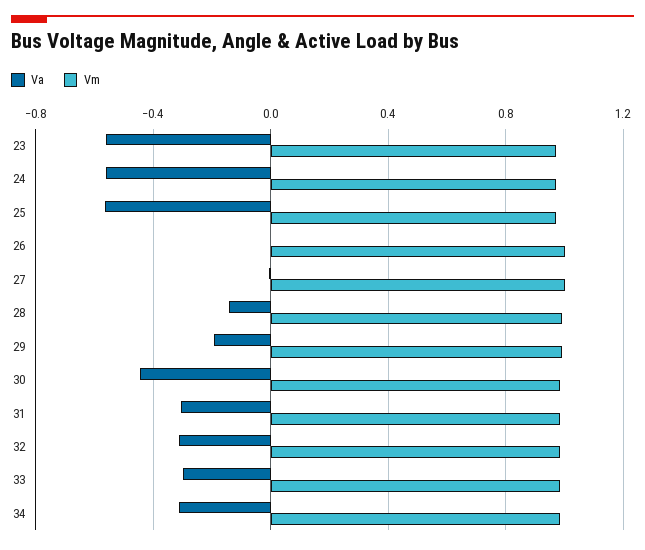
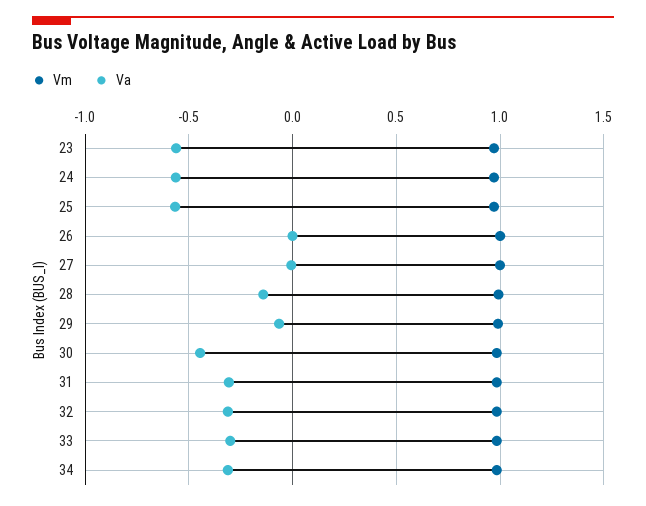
  {
    "Va": {
      "23": -0.55,
      "24": -0.55,
      "25": -0.55,
      "26": 0,
      "27": 0,
      "28": -0.15,
-     "29": -0.2,
+     "29": -0.05,
      "30": -0.45,
      "31": -0.3,
      "32": -0.3,
      "33": -0.3,
      "34": -0.3
    },
    "Vm": {
      "23": 0.95,
      "24": 0.95,
      "25": 0.95,
      "26": 1,
      "27": 1,
      "28": 1,
      "29": 1,
      "30": 1,
      "31": 1,
      "32": 1,
      "33": 1,
      "34": 1
    }
  }

